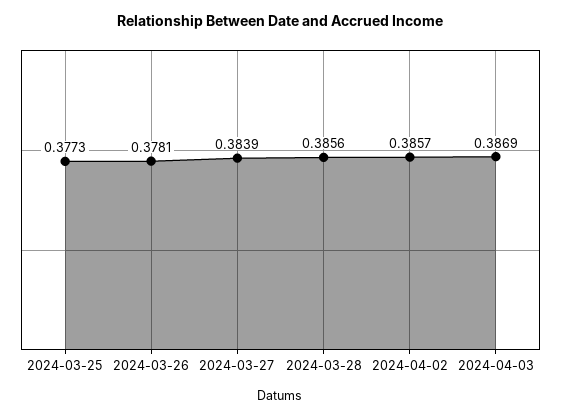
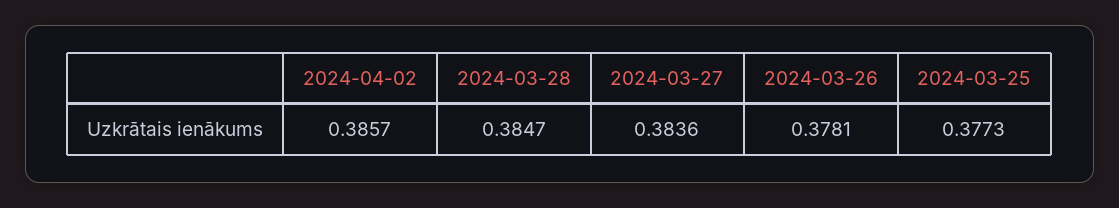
  {
    "2024-03-25": 0.3773,
    "2024-03-26": 0.3781,
-   "2024-03-27": 0.3839,
+   "2024-03-27": 0.3836,
-   "2024-03-28": 0.3856,
+   "2024-03-28": 0.3847,
-   "2024-04-02": 0.3857,
+   "2024-04-02": 0.3857
-   "2024-04-03": 0.3869
  }

